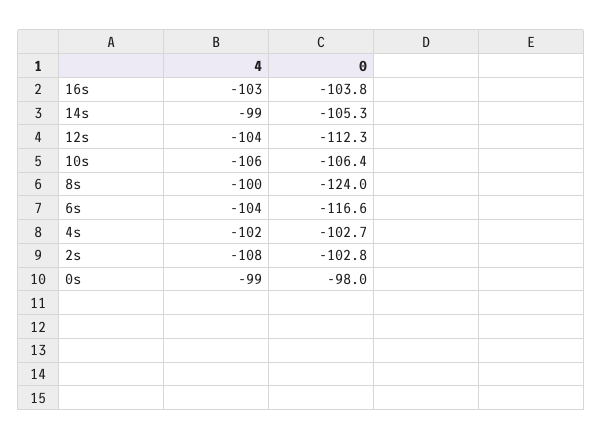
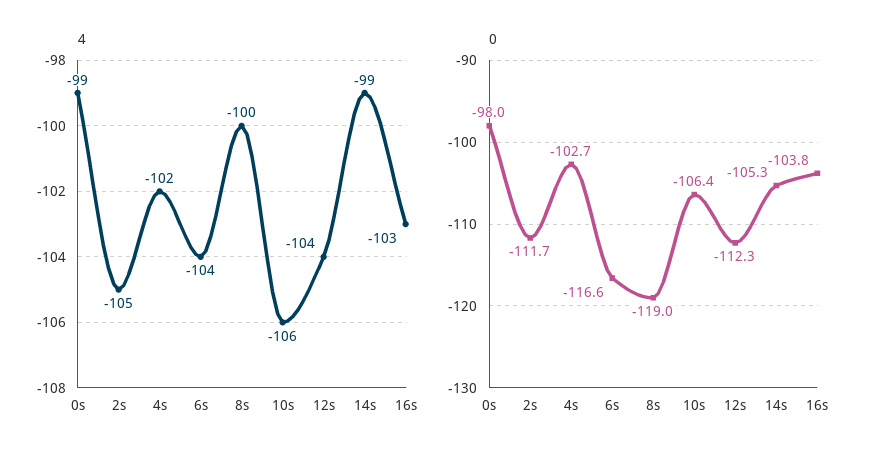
  {
    "4": {
      "16s": -103,
      "14s": -99,
      "12s": -104,
      "10s": -106,
      "8s": -100,
      "6s": -104,
      "4s": -102,
-     "2s": -108,
+     "2s": -105,
      "0s": -99
    },
    "0": {
      "16s": -103.8,
      "14s": -105.3,
      "12s": -112.3,
      "10s": -106.4,
-     "8s": -124,
+     "8s": -119,
      "6s": -116.6,
      "4s": -102.7,
-     "2s": -102.8,
+     "2s": -111.7,
      "0s": -98
    }
  }

